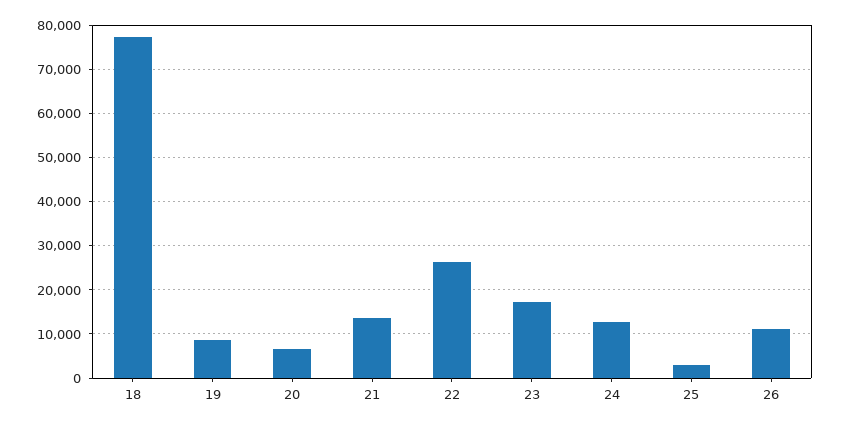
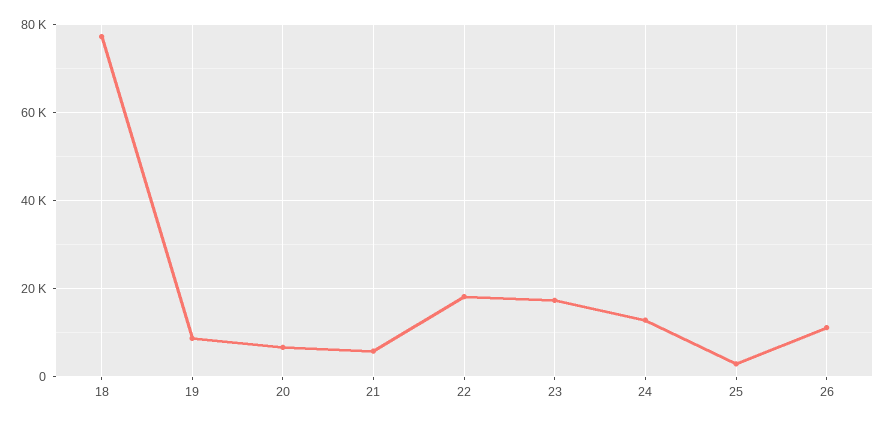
  {
    "18": 78000,
    "19": 8000,
    "20": 6000,
-   "21": 14000,
+   "21": 6000,
-   "22": 26000,
+   "22": 18000,
    "23": 18000,
    "24": 12000,
    "25": 2000,
    "26": 12000
  }

